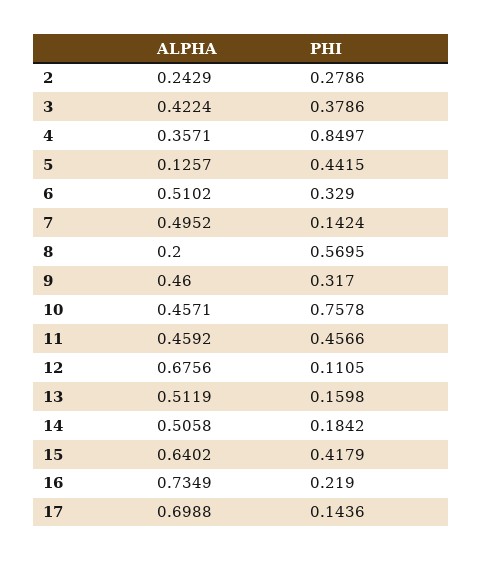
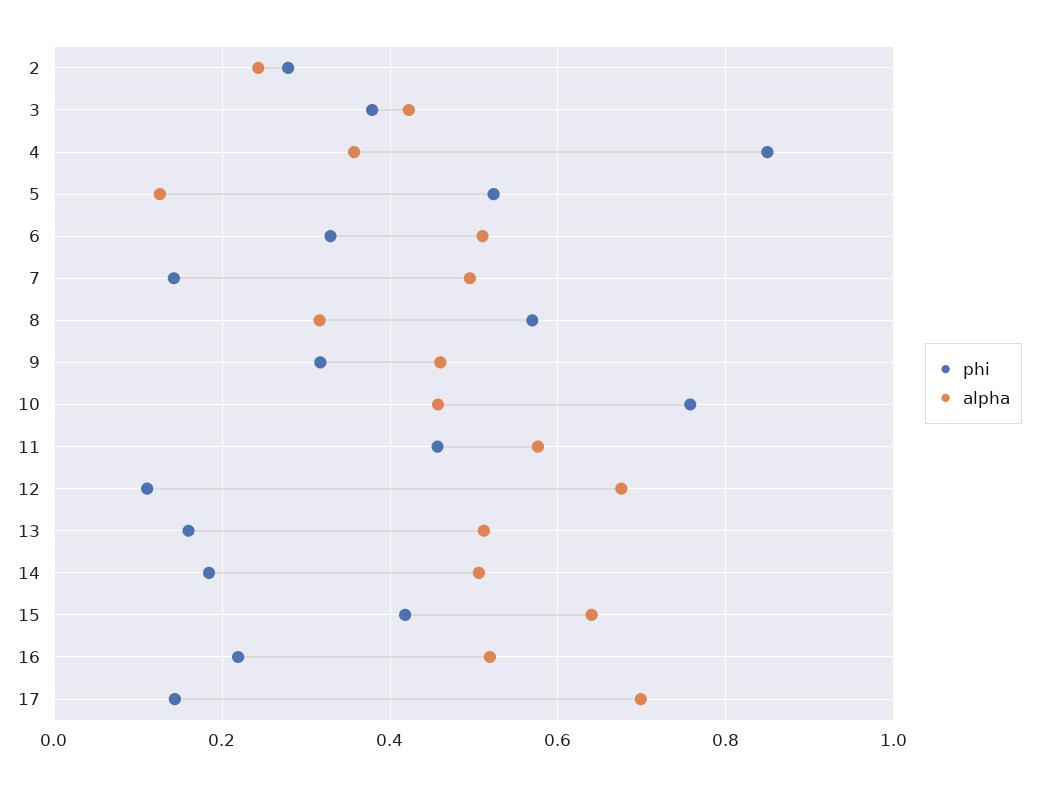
  {
    "ALPHA": {
      "2": 0.2429,
      "3": 0.4224,
      "4": 0.3571,
      "5": 0.1257,
      "6": 0.5102,
      "7": 0.4952,
-     "8": 0.2,
+     "8": 0.32,
      "9": 0.46,
      "10": 0.4571,
-     "11": 0.4592,
+     "11": 0.58,
      "12": 0.6756,
      "13": 0.5119,
      "14": 0.5058,
      "15": 0.6402,
-     "16": 0.7349,
+     "16": 0.52,
      "17": 0.6988
    },
    "PHI": {
      "2": 0.2786,
      "3": 0.3786,
      "4": 0.8497,
-     "5": 0.4415,
+     "5": 0.52,
      "6": 0.329,
      "7": 0.1424,
      "8": 0.5695,
      "9": 0.317,
      "10": 0.7578,
      "11": 0.4566,
      "12": 0.1105,
      "13": 0.1598,
      "14": 0.1842,
      "15": 0.4179,
      "16": 0.219,
      "17": 0.1436
    }
  }

